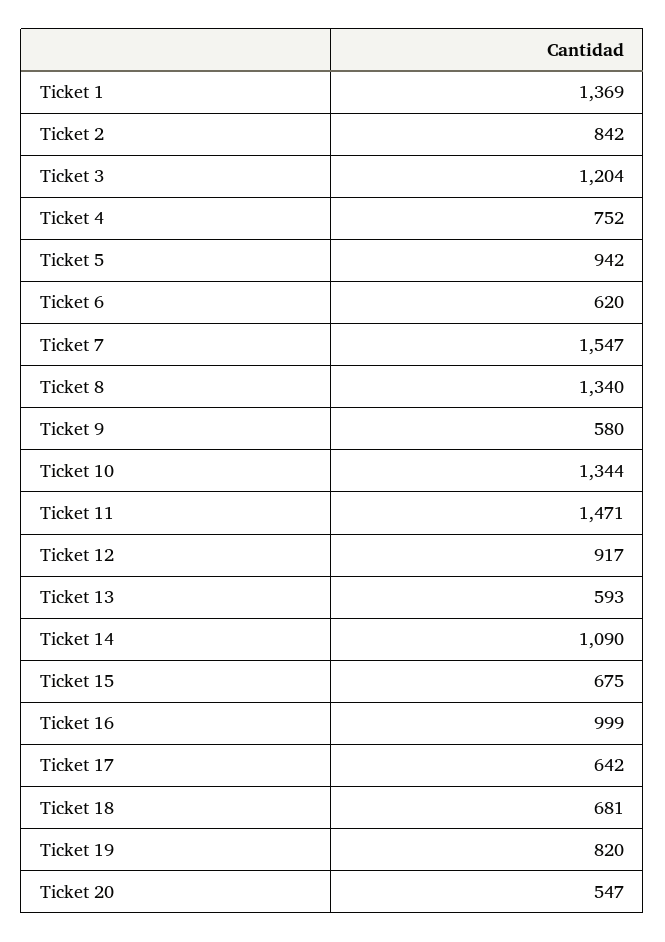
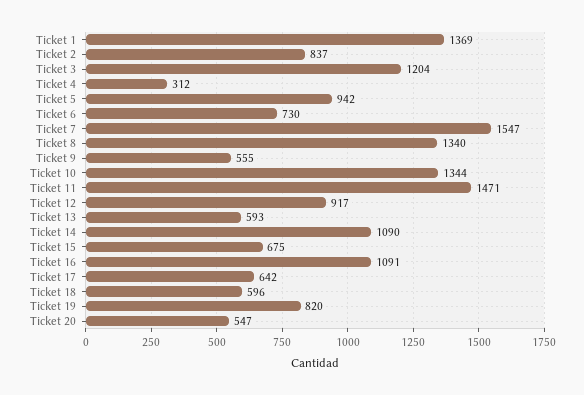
  {
    "Ticket 1": 1369,
-   "Ticket 2": 842,
+   "Ticket 2": 837,
    "Ticket 3": 1204,
-   "Ticket 4": 752,
+   "Ticket 4": 312,
    "Ticket 5": 942,
-   "Ticket 6": 620,
+   "Ticket 6": 730,
    "Ticket 7": 1547,
    "Ticket 8": 1340,
-   "Ticket 9": 580,
+   "Ticket 9": 555,
    "Ticket 10": 1344,
    "Ticket 11": 1471,
    "Ticket 12": 917,
    "Ticket 13": 593,
    "Ticket 14": 1090,
    "Ticket 15": 675,
-   "Ticket 16": 999,
+   "Ticket 16": 1091,
    "Ticket 17": 642,
-   "Ticket 18": 681,
+   "Ticket 18": 596,
    "Ticket 19": 820,
    "Ticket 20": 547
  }

